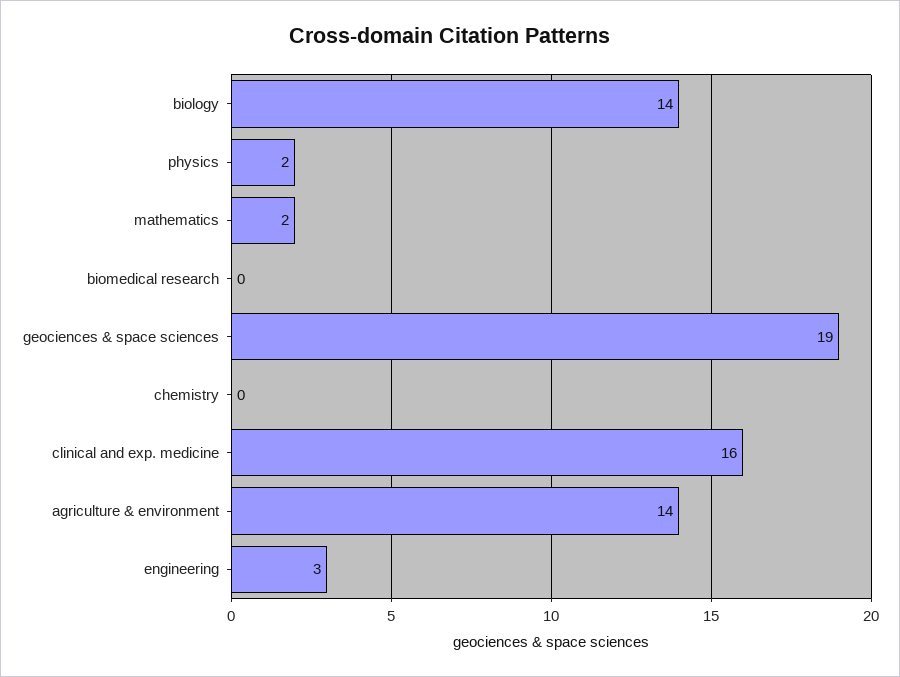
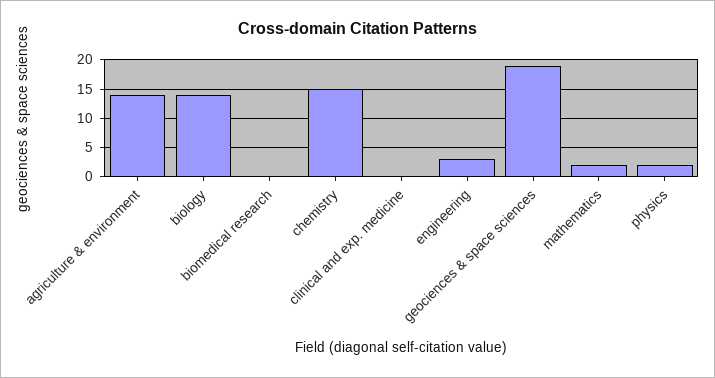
  {
    "biology": 14,
    "physics": 2,
    "mathematics": 2,
    "biomedical research": 0,
    "geociences & space sciences": 19,
-   "chemistry": 0,
+   "chemistry": 15,
-   "clinical and exp. medicine": 16,
+   "clinical and exp. medicine": 0,
    "agriculture & environment": 14,
    "engineering": 3
  }

